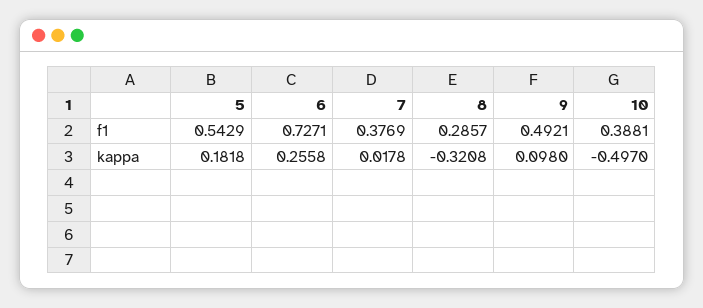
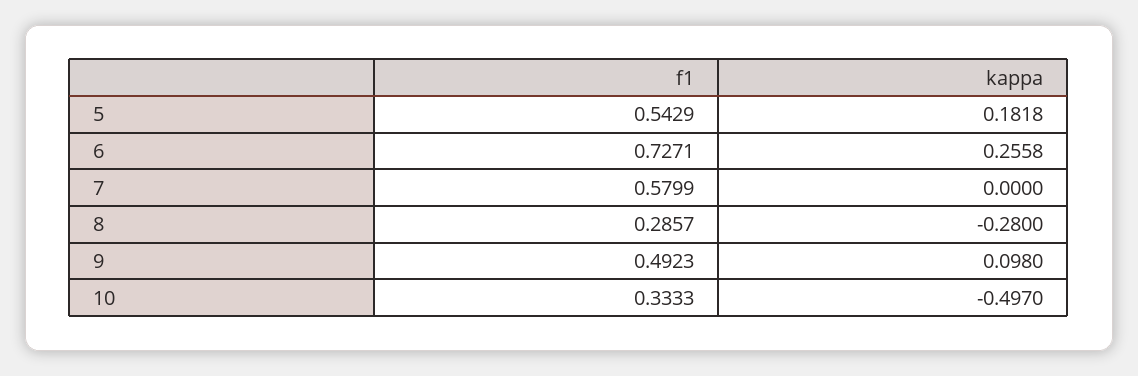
  {
    "5": {
      "f1": 0.5429,
      "kappa": 0.1818
    },
    "6": {
      "f1": 0.7271,
      "kappa": 0.2558
    },
    "7": {
-     "f1": 0.3769,
+     "f1": 0.5799,
-     "kappa": 0.0178
+     "kappa": 0
    },
    "8": {
      "f1": 0.2857,
-     "kappa": -0.3208
+     "kappa": -0.28
    },
    "9": {
-     "f1": 0.4921,
+     "f1": 0.4923,
      "kappa": 0.098
    },
    "10": {
-     "f1": 0.3881,
+     "f1": 0.3333,
      "kappa": -0.497
    }
  }

